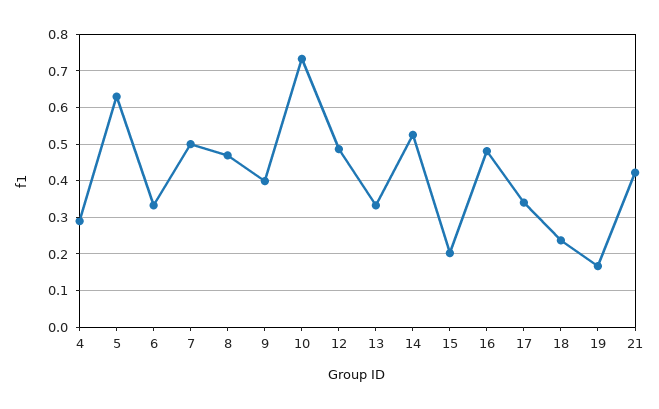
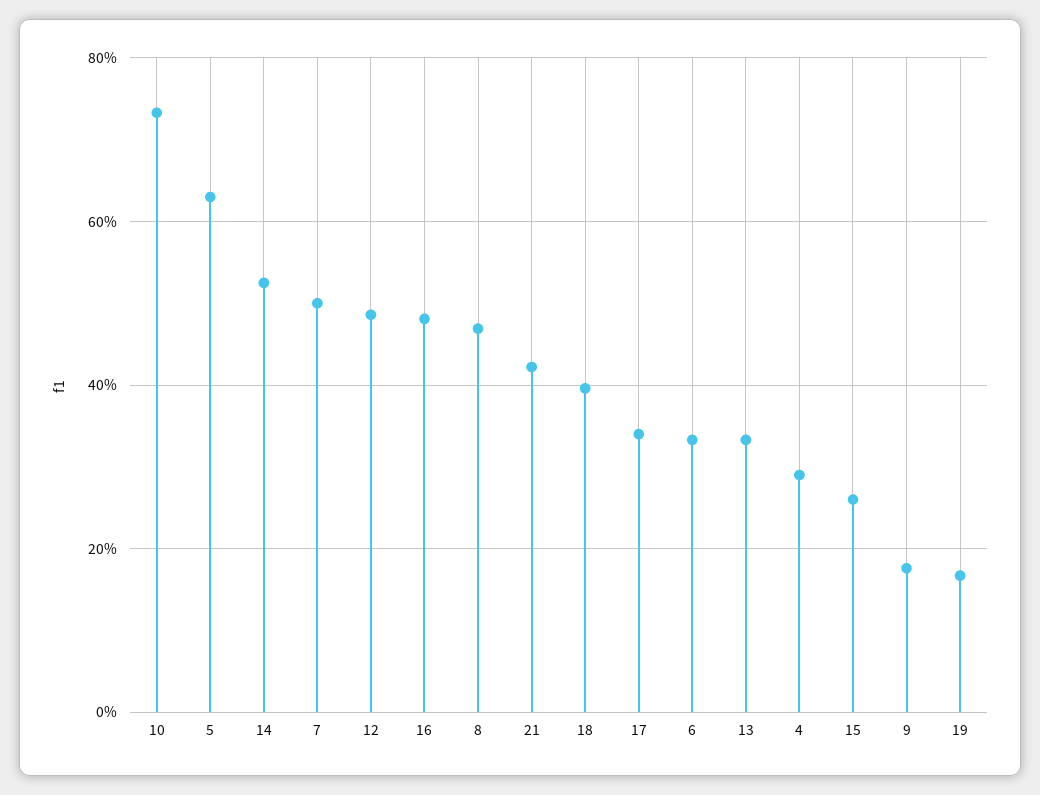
  {
    "4": 0.3,
    "5": 0.64,
    "6": 0.34,
    "7": 0.5,
    "8": 0.46,
-   "9": 0.4,
+   "9": 0.18,
    "10": 0.74,
    "12": 0.48,
    "13": 0.34,
    "14": 0.52,
-   "15": 0.2,
+   "15": 0.26,
    "16": 0.48,
    "17": 0.34,
-   "18": 0.24,
+   "18": 0.4,
    "19": 0.16,
    "21": 0.42
  }

